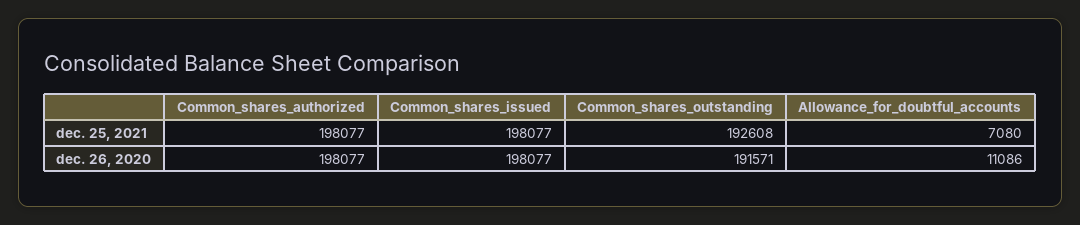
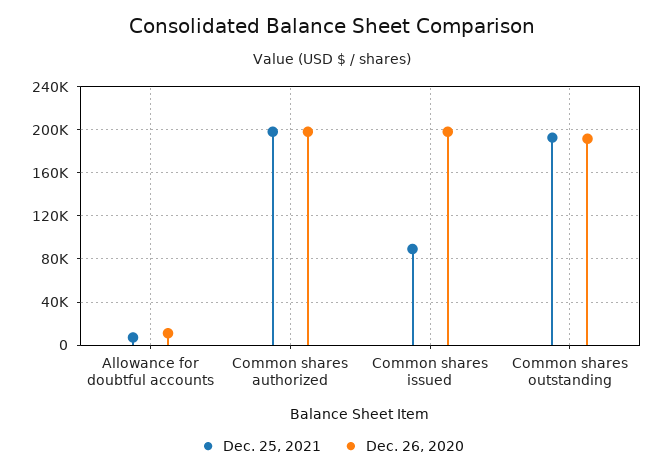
  {
    "dec. 25, 2021": {
      "Common_shares_authorized": 198077,
-     "Common_shares_issued": 198077,
+     "Common_shares_issued": 90000,
      "Common_shares_outstanding": 192608,
      "Allowance_for_doubtful_accounts": 7080
    },
    "dec. 26, 2020": {
      "Common_shares_authorized": 198077,
      "Common_shares_issued": 198077,
      "Common_shares_outstanding": 191571,
      "Allowance_for_doubtful_accounts": 11086
    }
  }

